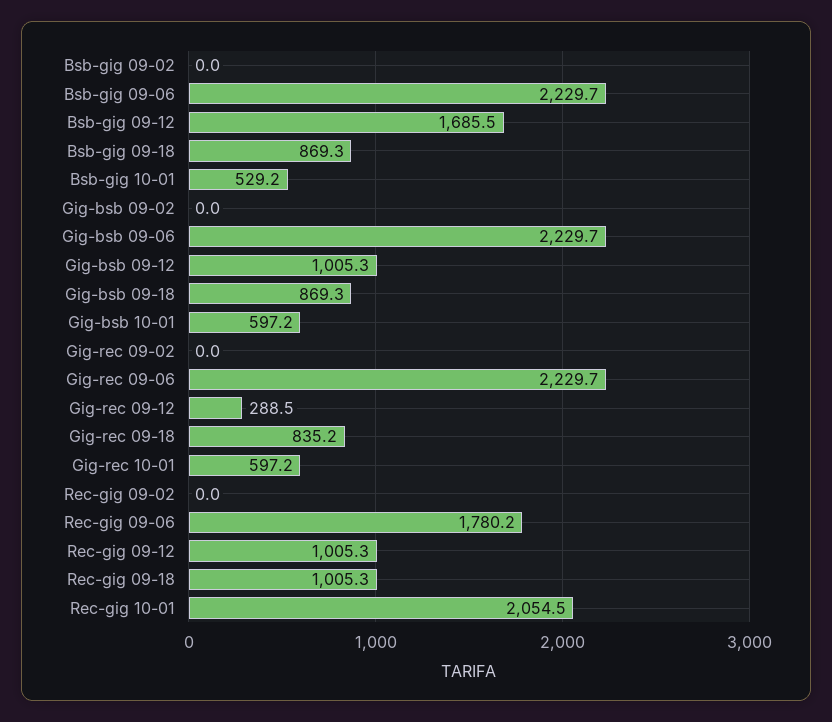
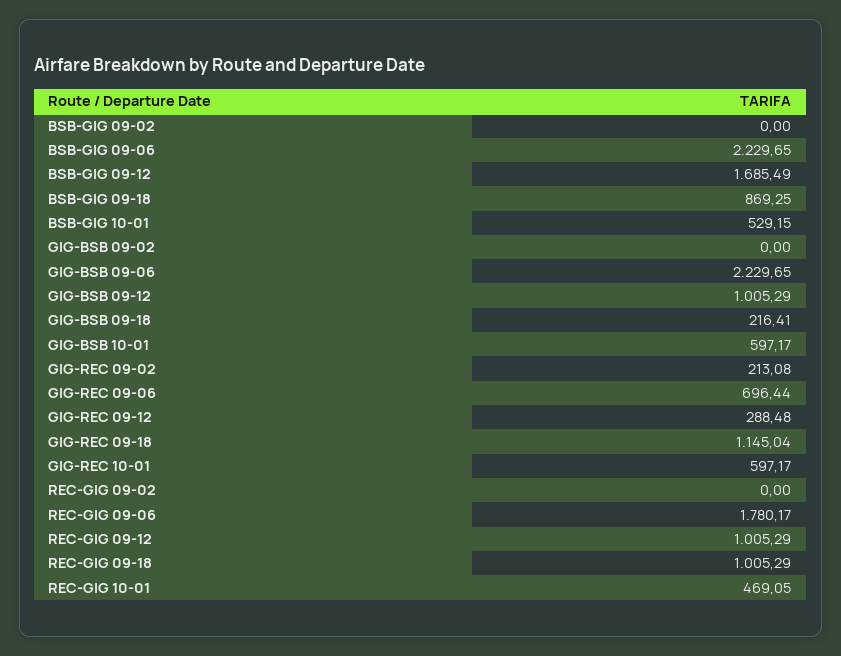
  {
    "Bsb-gig 09-02": 0,
    "Bsb-gig 09-06": 2229.65,
    "Bsb-gig 09-12": 1685.49,
    "Bsb-gig 09-18": 869.25,
    "Bsb-gig 10-01": 529.15,
    "Gig-bsb 09-02": 0,
    "Gig-bsb 09-06": 2229.65,
    "Gig-bsb 09-12": 1005.29,
-   "Gig-bsb 09-18": 869.3,
+   "Gig-bsb 09-18": 216.41,
    "Gig-bsb 10-01": 597.17,
-   "Gig-rec 09-02": 0,
+   "Gig-rec 09-02": 213.08,
-   "Gig-rec 09-06": 2229.7,
+   "Gig-rec 09-06": 696.44,
    "Gig-rec 09-12": 288.48,
-   "Gig-rec 09-18": 835.2,
+   "Gig-rec 09-18": 1145.04,
    "Gig-rec 10-01": 597.17,
    "Rec-gig 09-02": 0,
    "Rec-gig 09-06": 1780.17,
    "Rec-gig 09-12": 1005.29,
    "Rec-gig 09-18": 1005.29,
-   "Rec-gig 10-01": 2054.5
+   "Rec-gig 10-01": 469.05
  }

